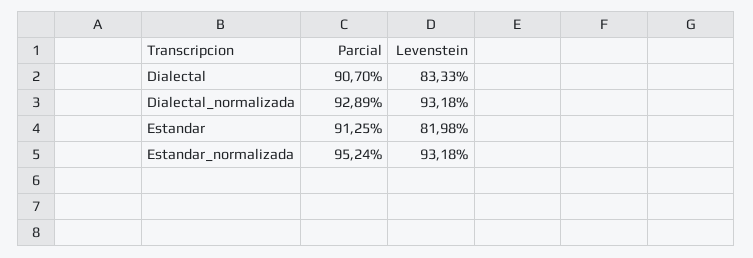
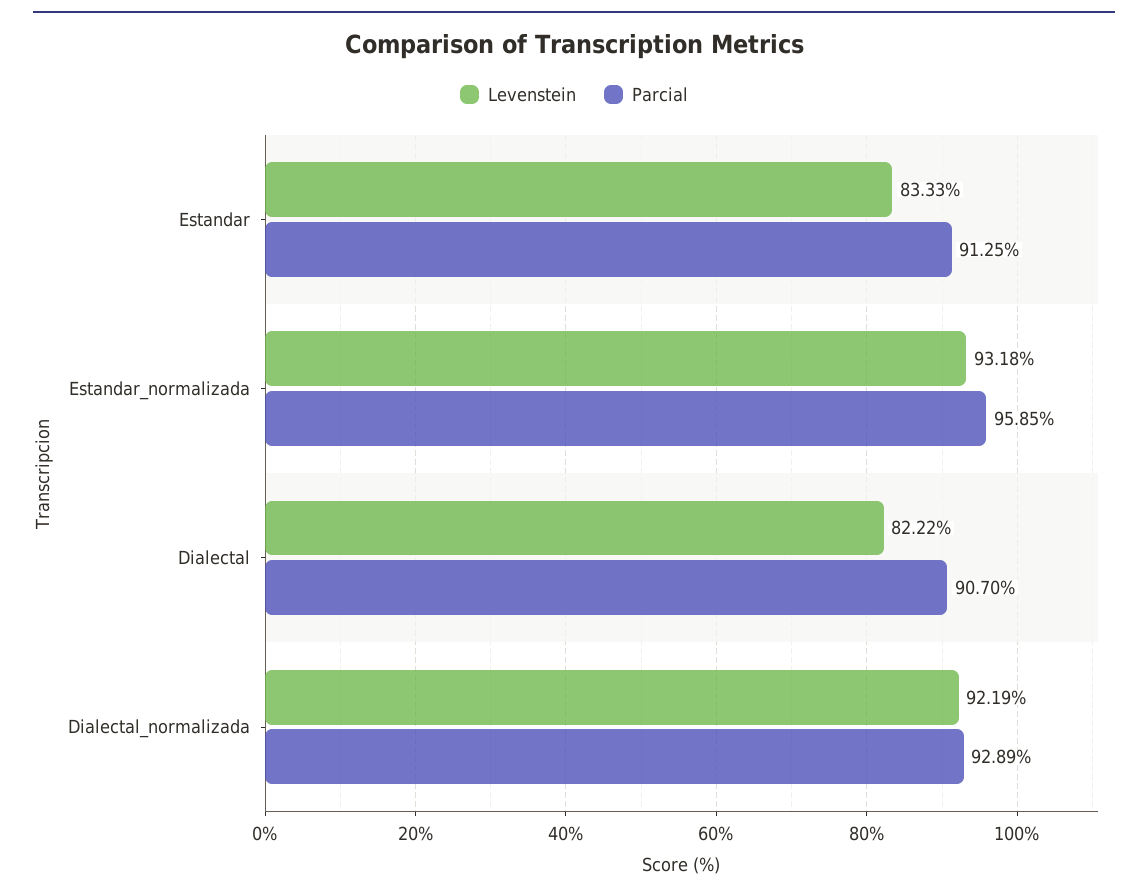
  {
    "Parcial": {
      "Dialectal": 90.7,
      "Dialectal_normalizada": 92.89,
      "Estandar": 91.25,
-     "Estandar_normalizada": 95.24
+     "Estandar_normalizada": 95.85
    },
    "Levenstein": {
-     "Dialectal": 83.33,
+     "Dialectal": 82.22,
-     "Dialectal_normalizada": 93.18,
+     "Dialectal_normalizada": 92.19,
-     "Estandar": 81.98,
+     "Estandar": 83.33,
      "Estandar_normalizada": 93.18
    }
  }

